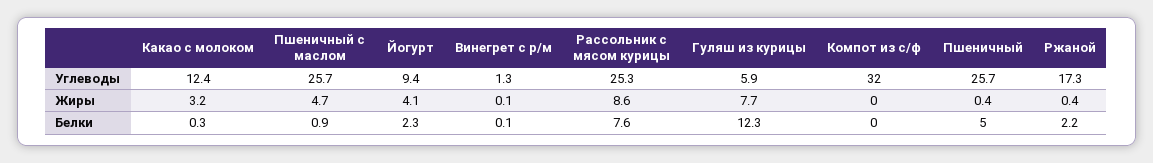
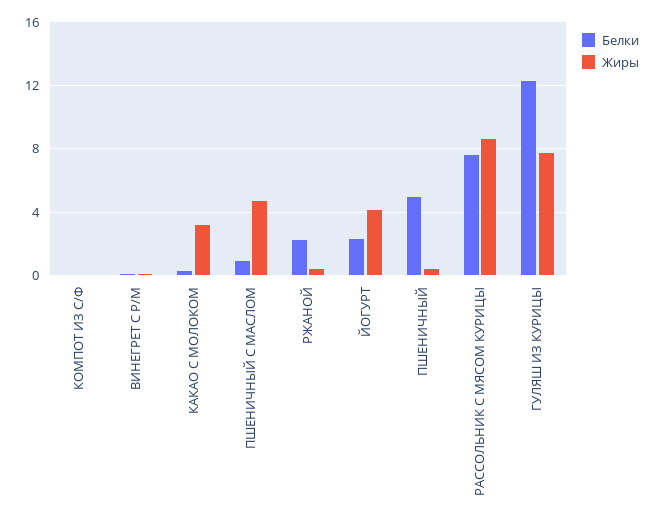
  {
-   "Углеводы": {
-     "Какао с молоком": 12.4,
-     "Пшеничный с маслом": 25.7,
-     "Йогурт": 9.4,
-     "Винегрет с р/м": 1.3,
-     "Рассольник с мясом курицы": 25.3,
-     "Гуляш из курицы": 5.9,
-     "Компот из с/ф": 32,
-     "Пшеничный": 25.7,
-     "Ржаной": 17.3
-   },
    "Жиры": {
      "Какао с молоком": 3.2,
      "Пшеничный с маслом": 4.7,
      "Йогурт": 4.1,
      "Винегрет с р/м": 0.1,
      "Рассольник с мясом курицы": 8.6,
      "Гуляш из курицы": 7.7,
      "Компот из с/ф": 0,
      "Пшеничный": 0.4,
      "Ржаной": 0.4
    },
    "Белки": {
      "Какао с молоком": 0.3,
      "Пшеничный с маслом": 0.9,
      "Йогурт": 2.3,
      "Винегрет с р/м": 0.1,
      "Рассольник с мясом курицы": 7.6,
      "Гуляш из курицы": 12.3,
      "Компот из с/ф": 0,
      "Пшеничный": 5,
      "Ржаной": 2.2
    }
  }

